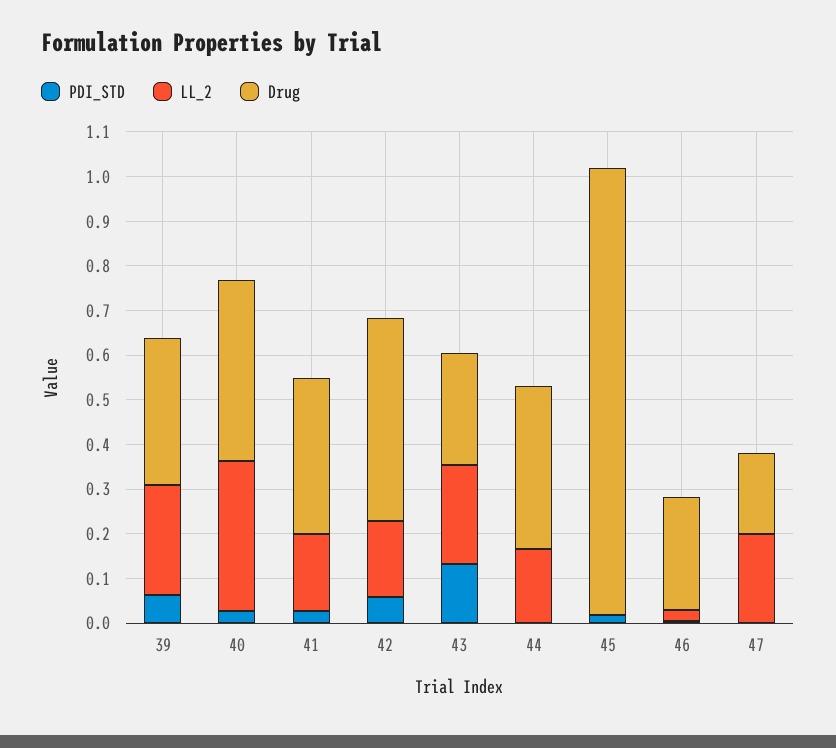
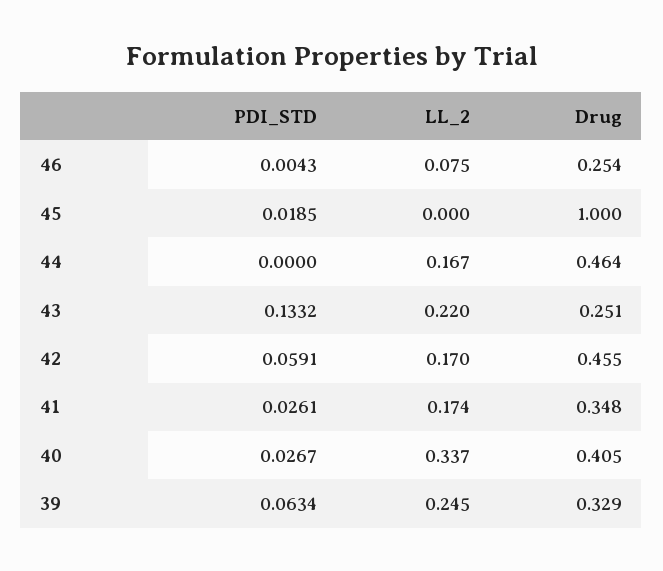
  {
    "PDI_STD": {
      "39": 0.0634,
      "40": 0.0267,
      "41": 0.0261,
      "42": 0.0591,
      "43": 0.1332,
      "44": 0,
      "45": 0.0185,
-     "46": 0.0043,
+     "46": 0.0043
-     "47": 0
    },
    "LL_2": {
      "39": 0.245,
      "40": 0.337,
      "41": 0.174,
      "42": 0.17,
      "43": 0.22,
      "44": 0.167,
      "45": 0,
-     "46": 0.02,
+     "46": 0.075
-     "47": 0.2
    },
    "Drug": {
      "39": 0.329,
      "40": 0.405,
      "41": 0.348,
      "42": 0.455,
      "43": 0.251,
-     "44": 0.36,
+     "44": 0.464,
      "45": 1,
-     "46": 0.254,
+     "46": 0.254
-     "47": 0.18
    }
  }

